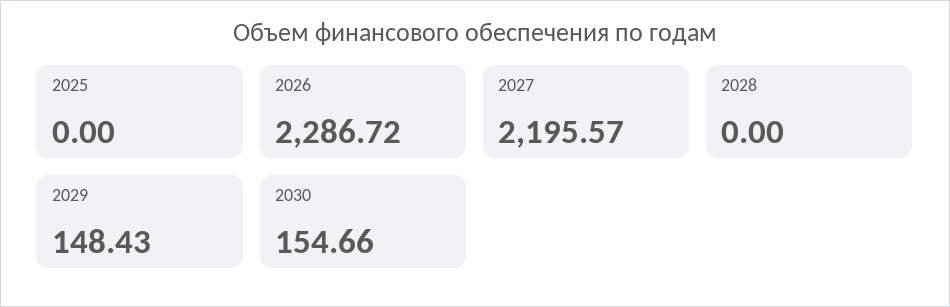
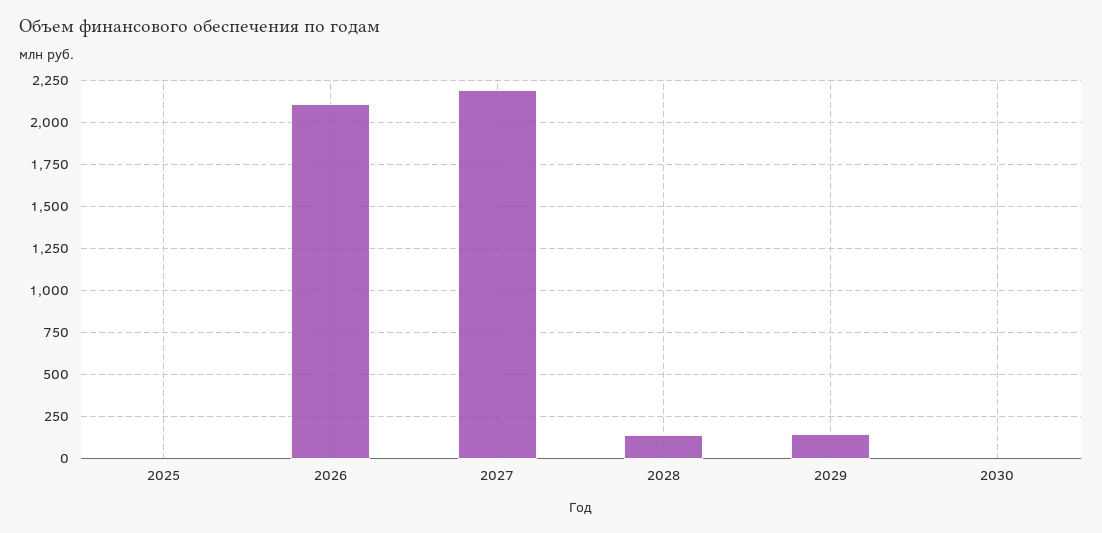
  {
    "2025": 0,
-   "2026": 2286.72,
+   "2026": 2100,
    "2027": 2195.57,
-   "2028": 0,
+   "2028": 150,
    "2029": 148.43,
-   "2030": 154.66
+   "2030": 0
  }

